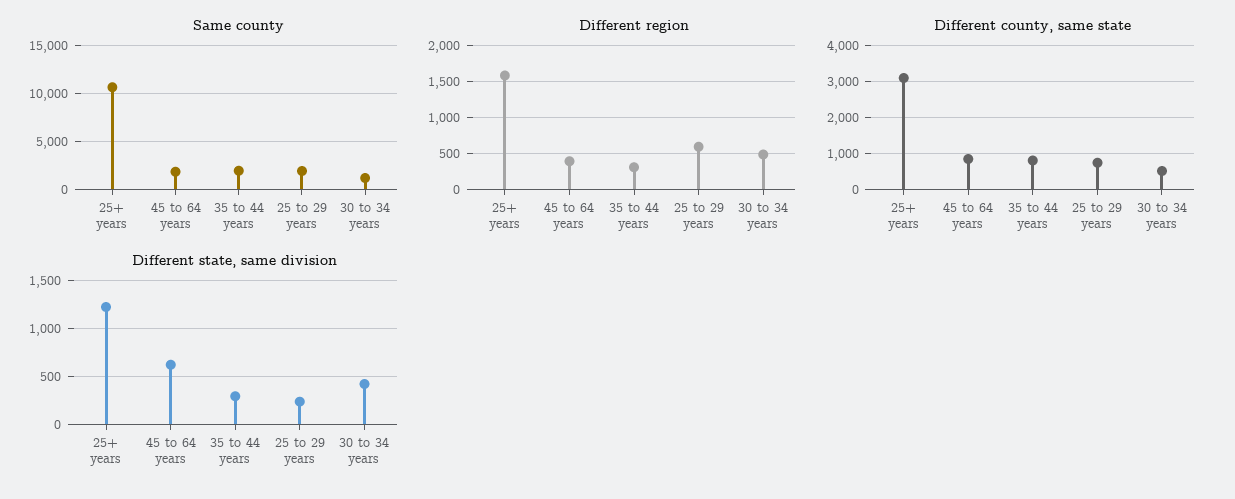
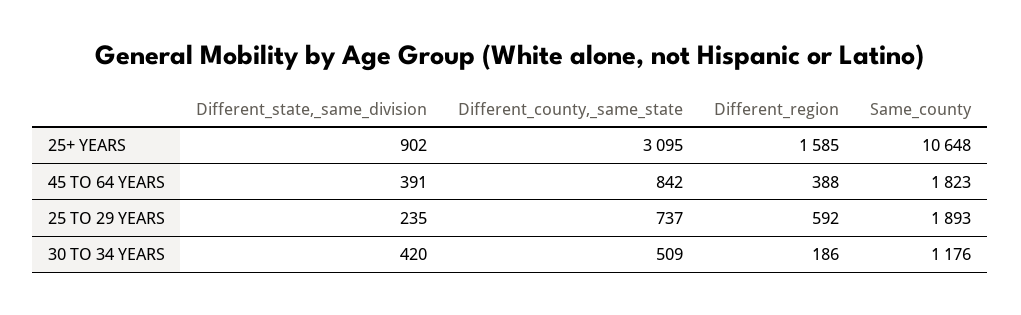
  {
    "Same county": {
      "25+ years": 10648,
      "45 to 64 years": 1823,
-     "35 to 44 years": 2000,
      "25 to 29 years": 1893,
      "30 to 34 years": 1176
    },
    "Different region": {
      "25+ years": 1585,
      "45 to 64 years": 388,
-     "35 to 44 years": 300,
      "25 to 29 years": 592,
-     "30 to 34 years": 500
+     "30 to 34 years": 186
    },
    "Different county, same state": {
      "25+ years": 3095,
      "45 to 64 years": 842,
-     "35 to 44 years": 800,
      "25 to 29 years": 737,
      "30 to 34 years": 509
    },
    "Different state, same division": {
-     "25+ years": 1200,
+     "25+ years": 902,
-     "45 to 64 years": 600,
+     "45 to 64 years": 391,
-     "35 to 44 years": 300,
      "25 to 29 years": 235,
      "30 to 34 years": 420
    }
  }

